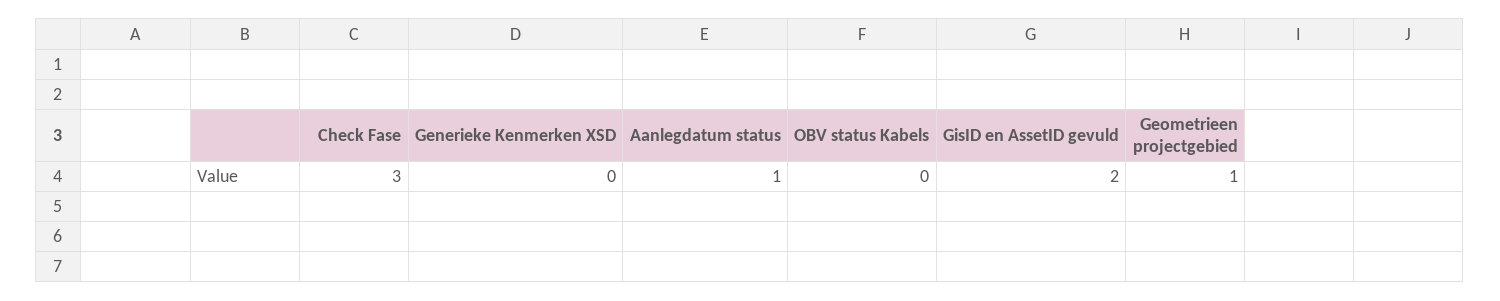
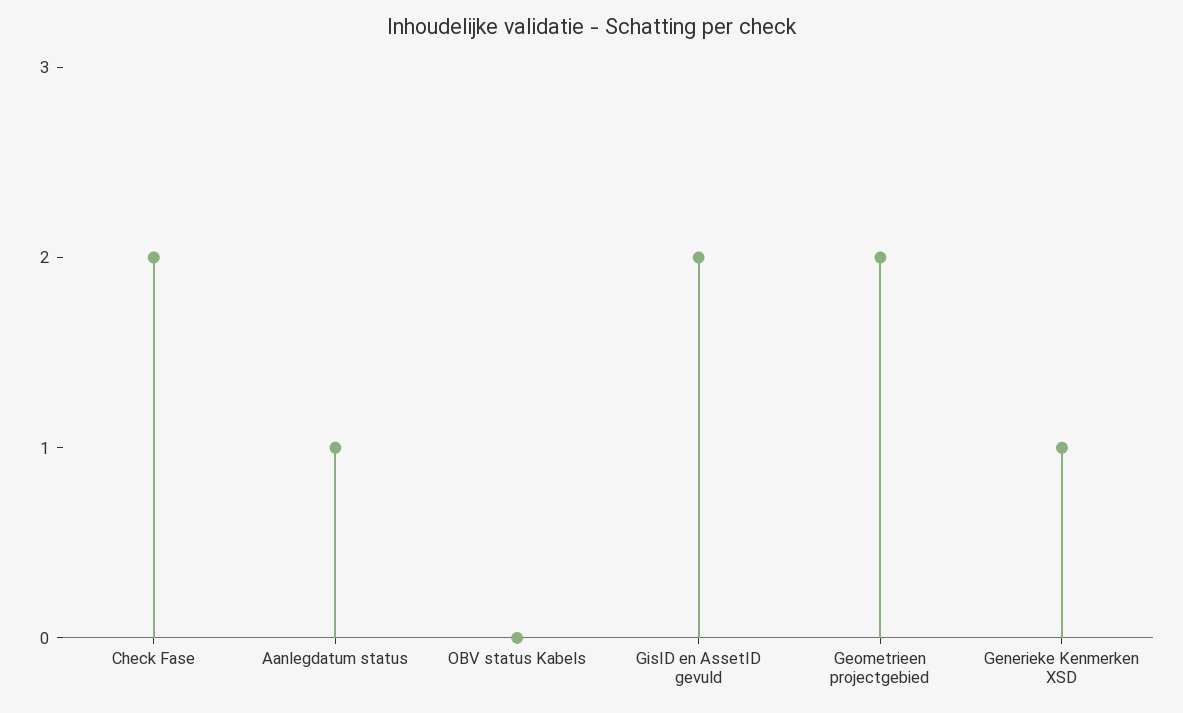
  {
-   "Check Fase": 3,
+   "Check Fase": 2,
-   "Generieke Kenmerken XSD": 0,
+   "Generieke Kenmerken XSD": 1,
    "Aanlegdatum status": 1,
    "OBV status Kabels": 0,
    "GisID en AssetID gevuld": 2,
-   "Geometrieen projectgebied": 1
+   "Geometrieen projectgebied": 2
  }

